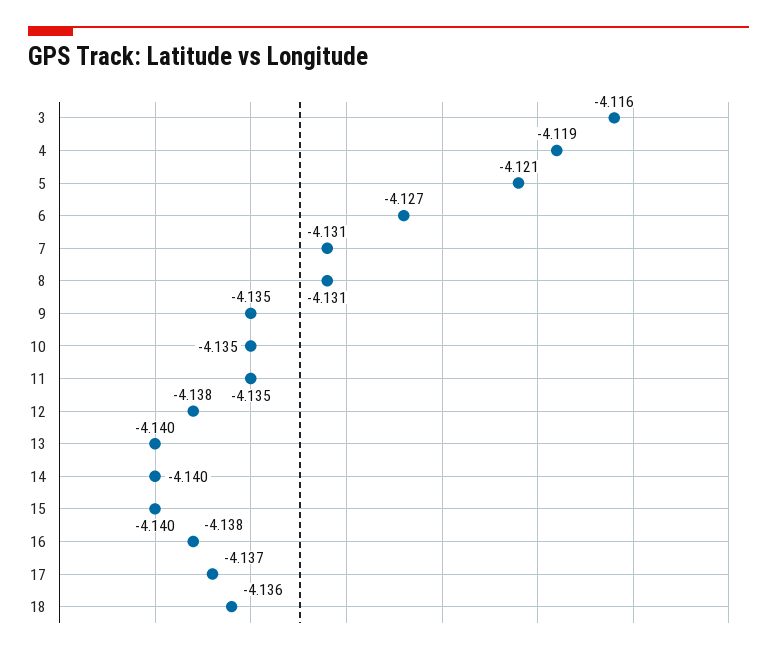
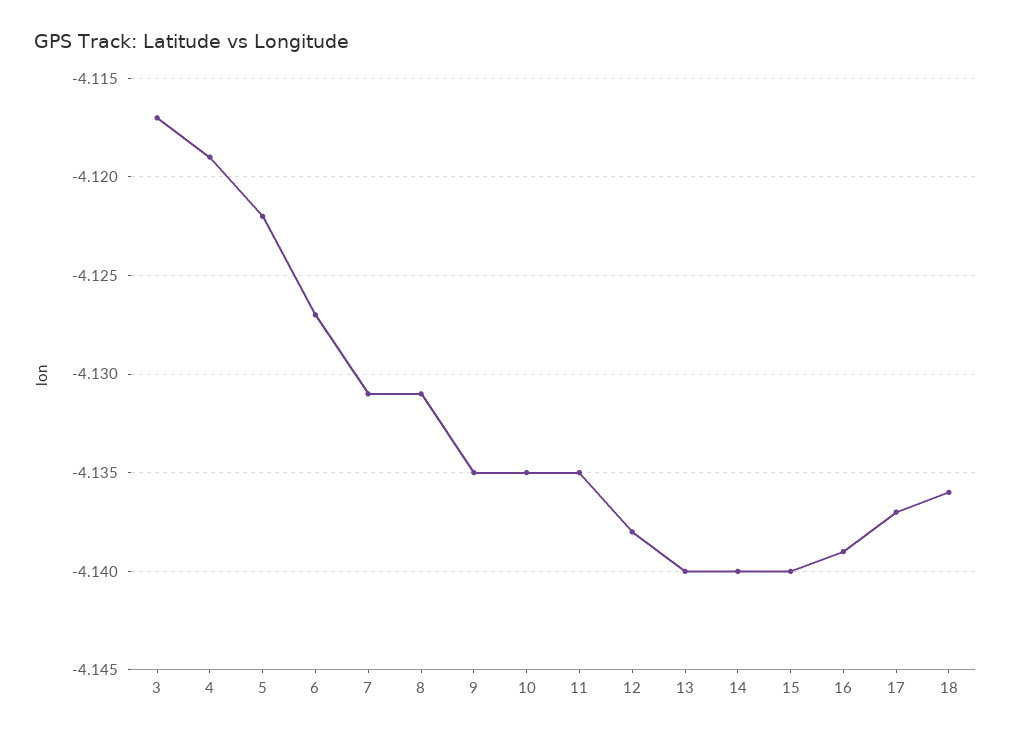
  {
-   "3": -4.116,
+   "3": -4.117,
    "4": -4.119,
-   "5": -4.121,
+   "5": -4.122,
    "6": -4.127,
    "7": -4.131,
    "8": -4.131,
    "9": -4.135,
    "10": -4.135,
    "11": -4.135,
    "12": -4.138,
    "13": -4.14,
    "14": -4.14,
    "15": -4.14,
-   "16": -4.138,
+   "16": -4.139,
    "17": -4.137,
    "18": -4.136
  }

